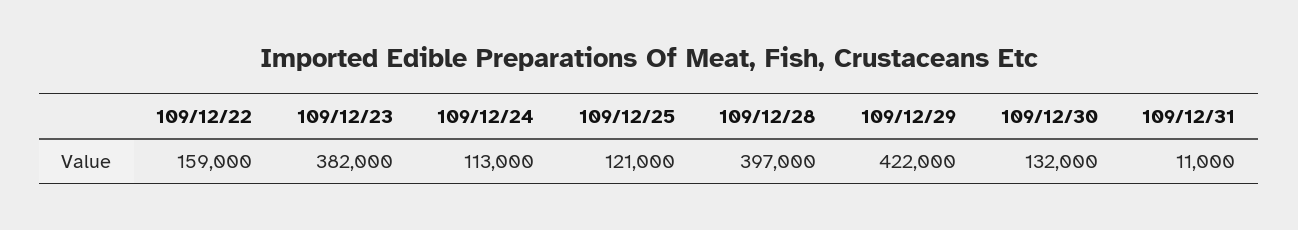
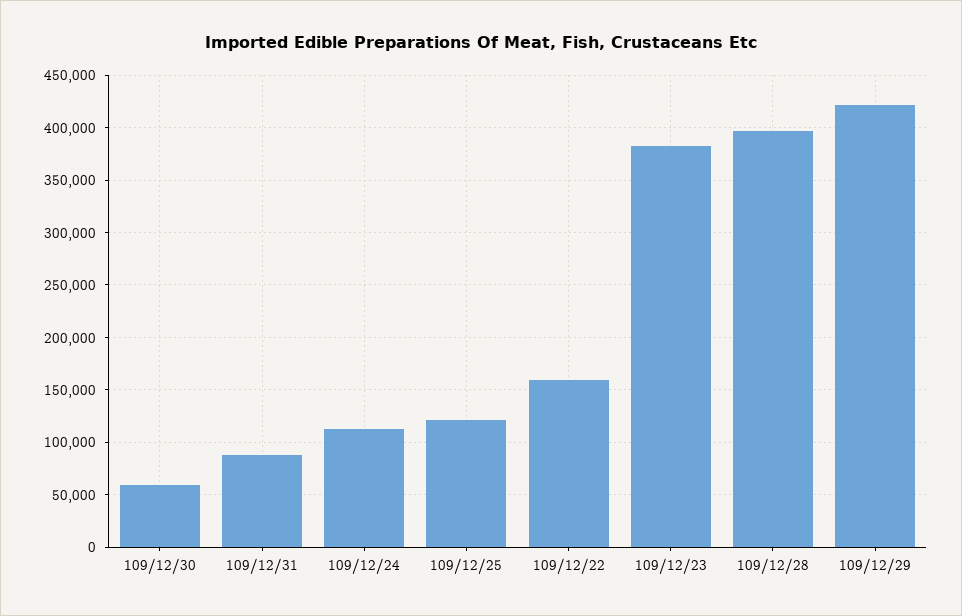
  {
    "109/12/22": 159000,
    "109/12/23": 382000,
    "109/12/24": 113000,
    "109/12/25": 121000,
    "109/12/28": 397000,
    "109/12/29": 422000,
-   "109/12/30": 132000,
+   "109/12/30": 60000,
-   "109/12/31": 11000
+   "109/12/31": 90000
  }

